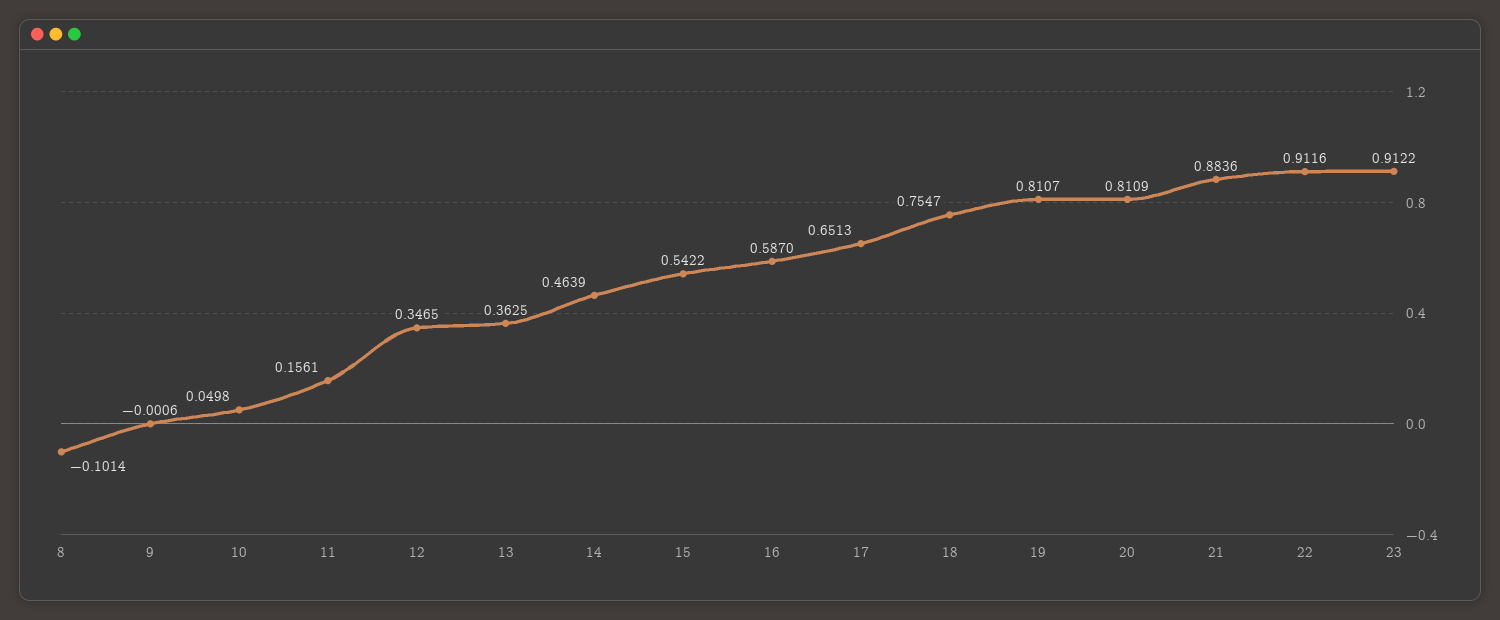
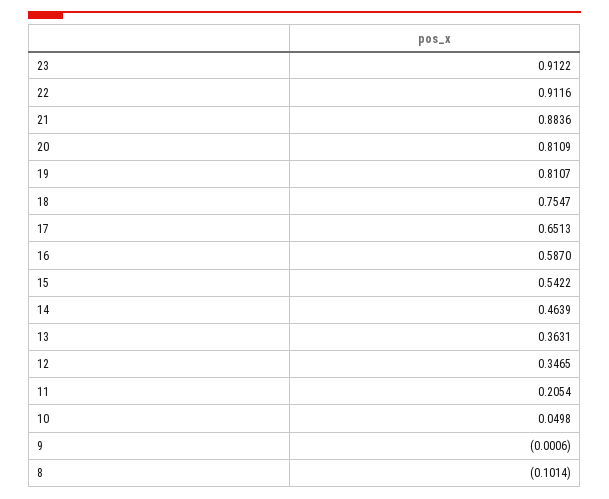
  {
    "8": -0.1014,
    "9": -0.0006,
    "10": 0.0498,
-   "11": 0.1561,
+   "11": 0.2054,
    "12": 0.3465,
-   "13": 0.3625,
+   "13": 0.3631,
    "14": 0.4639,
    "15": 0.5422,
    "16": 0.587,
    "17": 0.6513,
    "18": 0.7547,
    "19": 0.8107,
    "20": 0.8109,
    "21": 0.8836,
    "22": 0.9116,
    "23": 0.9122
  }

